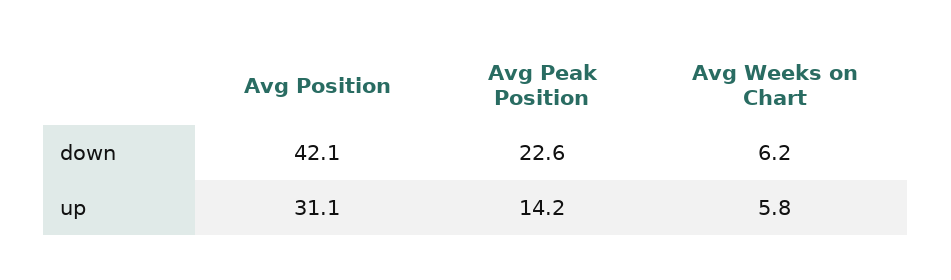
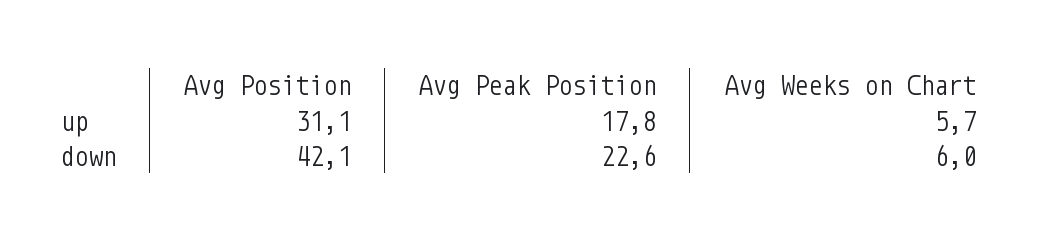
  {
    "Avg Position": {
      "down": 42.1,
      "up": 31.1
    },
    "Avg Peak Position": {
      "down": 22.6,
-     "up": 14.2
+     "up": 17.8
    },
    "Avg Weeks on Chart": {
-     "down": 6.2,
+     "down": 6,
-     "up": 5.8
+     "up": 5.7
    }
  }

